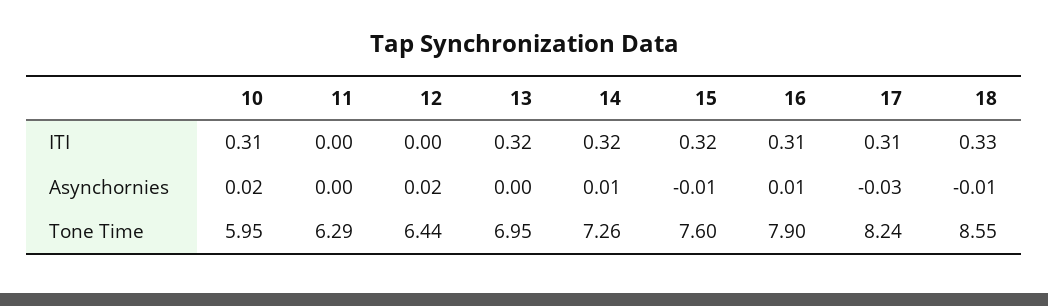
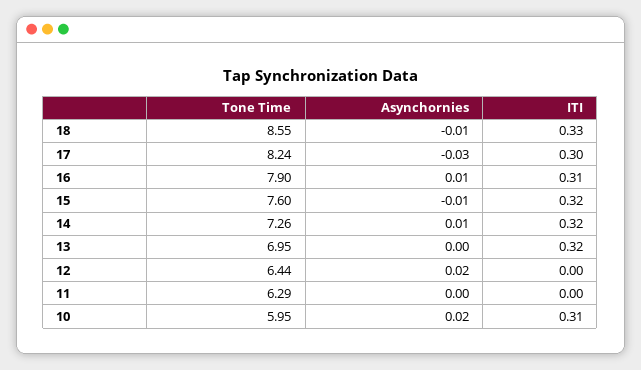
  {
    "10": {
      "ITI": 0.31,
      "Asynchornies": 0.02,
      "Tone Time": 5.95
    },
    "11": {
      "ITI": 0,
      "Asynchornies": 0,
      "Tone Time": 6.29
    },
    "12": {
      "ITI": 0,
      "Asynchornies": 0.02,
      "Tone Time": 6.44
    },
    "13": {
      "ITI": 0.32,
      "Asynchornies": 0,
      "Tone Time": 6.95
    },
    "14": {
      "ITI": 0.32,
      "Asynchornies": 0.01,
      "Tone Time": 7.26
    },
    "15": {
      "ITI": 0.32,
      "Asynchornies": -0.01,
      "Tone Time": 7.6
    },
    "16": {
      "ITI": 0.31,
      "Asynchornies": 0.01,
      "Tone Time": 7.9
    },
    "17": {
-     "ITI": 0.31,
+     "ITI": 0.3,
      "Asynchornies": -0.03,
      "Tone Time": 8.24
    },
    "18": {
      "ITI": 0.33,
      "Asynchornies": -0.01,
      "Tone Time": 8.55
    }
  }

